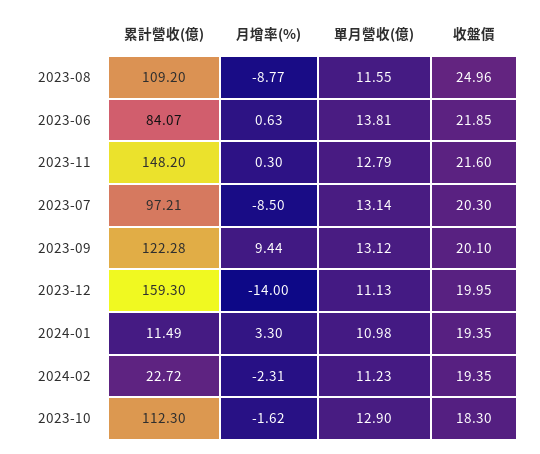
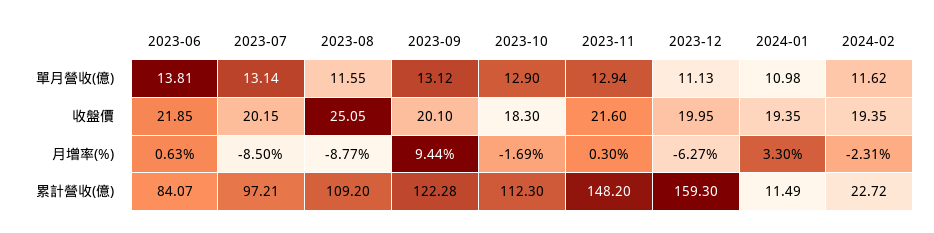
  {
    "累計營收(億)": {
      "2023-08": 109.2,
      "2023-06": 84.07,
      "2023-11": 148.2,
      "2023-07": 97.21,
      "2023-09": 122.28,
      "2023-12": 159.3,
      "2024-01": 11.49,
      "2024-02": 22.72,
      "2023-10": 112.3
    },
    "月增率(%)": {
      "2023-08": -8.77,
      "2023-06": 0.63,
      "2023-11": 0.3,
      "2023-07": -8.5,
      "2023-09": 9.44,
-     "2023-12": -14,
+     "2023-12": -6.27,
      "2024-01": 3.3,
      "2024-02": -2.31,
-     "2023-10": -1.62
+     "2023-10": -1.69
    },
    "單月營收(億)": {
      "2023-08": 11.55,
      "2023-06": 13.81,
-     "2023-11": 12.79,
+     "2023-11": 12.94,
      "2023-07": 13.14,
      "2023-09": 13.12,
      "2023-12": 11.13,
      "2024-01": 10.98,
-     "2024-02": 11.23,
+     "2024-02": 11.62,
      "2023-10": 12.9
    },
    "收盤價": {
-     "2023-08": 24.96,
+     "2023-08": 25.05,
      "2023-06": 21.85,
      "2023-11": 21.6,
-     "2023-07": 20.3,
+     "2023-07": 20.15,
      "2023-09": 20.1,
      "2023-12": 19.95,
      "2024-01": 19.35,
      "2024-02": 19.35,
      "2023-10": 18.3
    }
  }

